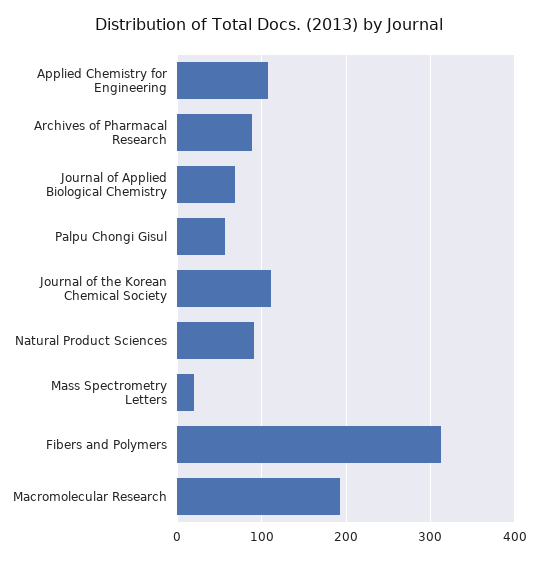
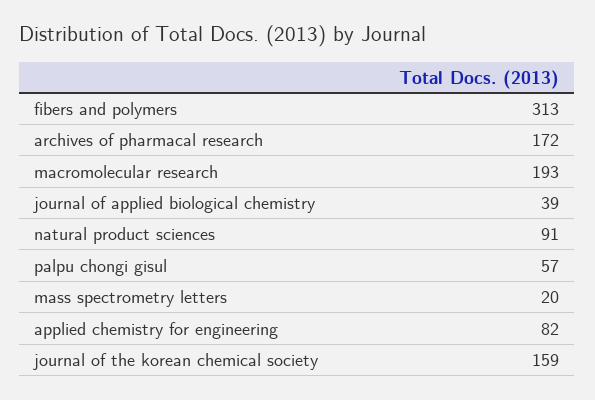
  {
-   "Applied Chemistry for Engineering": 110,
+   "Applied Chemistry for Engineering": 82,
-   "Archives of Pharmacal Research": 90,
+   "Archives of Pharmacal Research": 172,
-   "Journal of Applied Biological Chemistry": 70,
+   "Journal of Applied Biological Chemistry": 39,
    "Palpu Chongi Gisul": 57,
-   "Journal of the Korean Chemical Society": 110,
+   "Journal of the Korean Chemical Society": 159,
    "Natural Product Sciences": 91,
    "Mass Spectrometry Letters": 20,
    "Fibers and Polymers": 313,
    "Macromolecular Research": 193
  }

